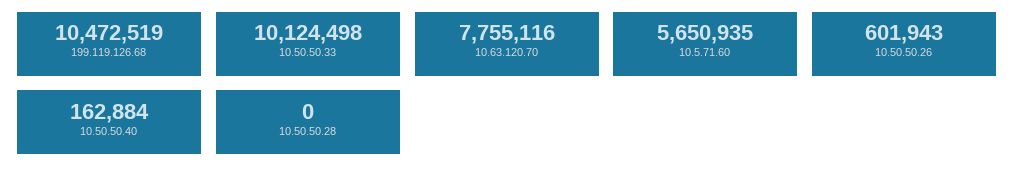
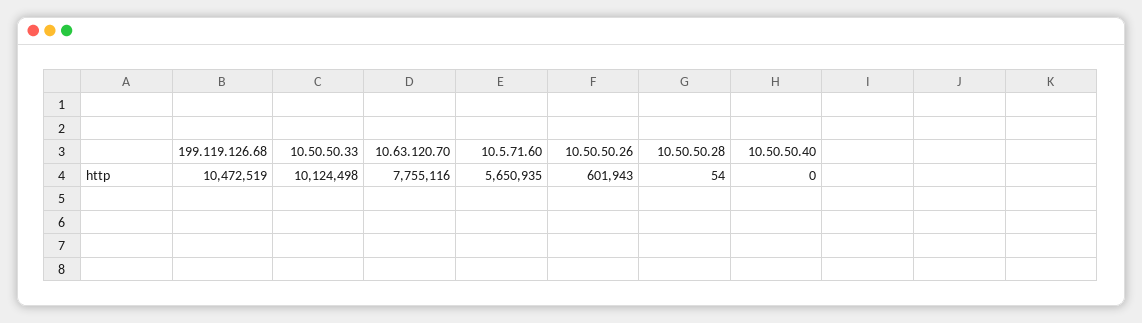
  {
    "199.119.126.68": 10472519,
    "10.50.50.33": 10124498,
    "10.63.120.70": 7755116,
    "10.5.71.60": 5650935,
    "10.50.50.26": 601943,
-   "10.50.50.40": 162884,
+   "10.50.50.40": 0,
-   "10.50.50.28": 0
+   "10.50.50.28": 54
  }

